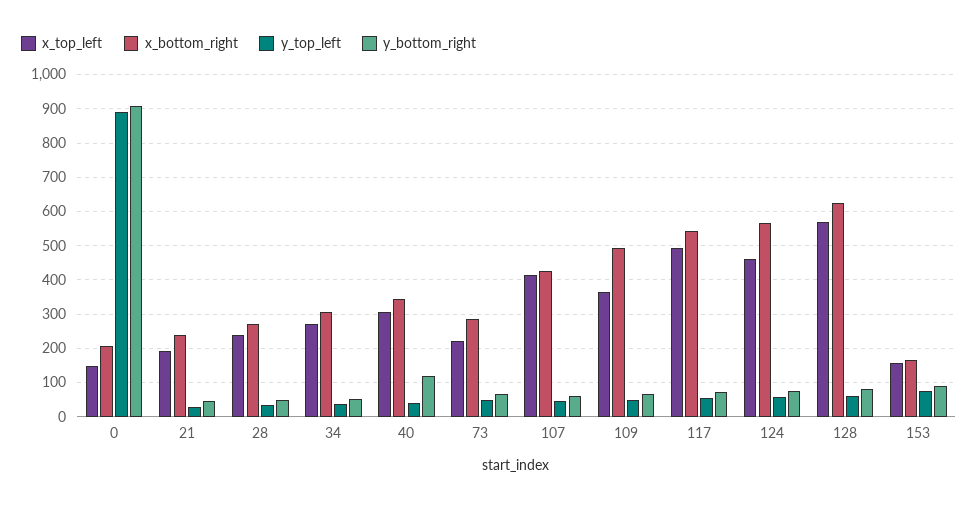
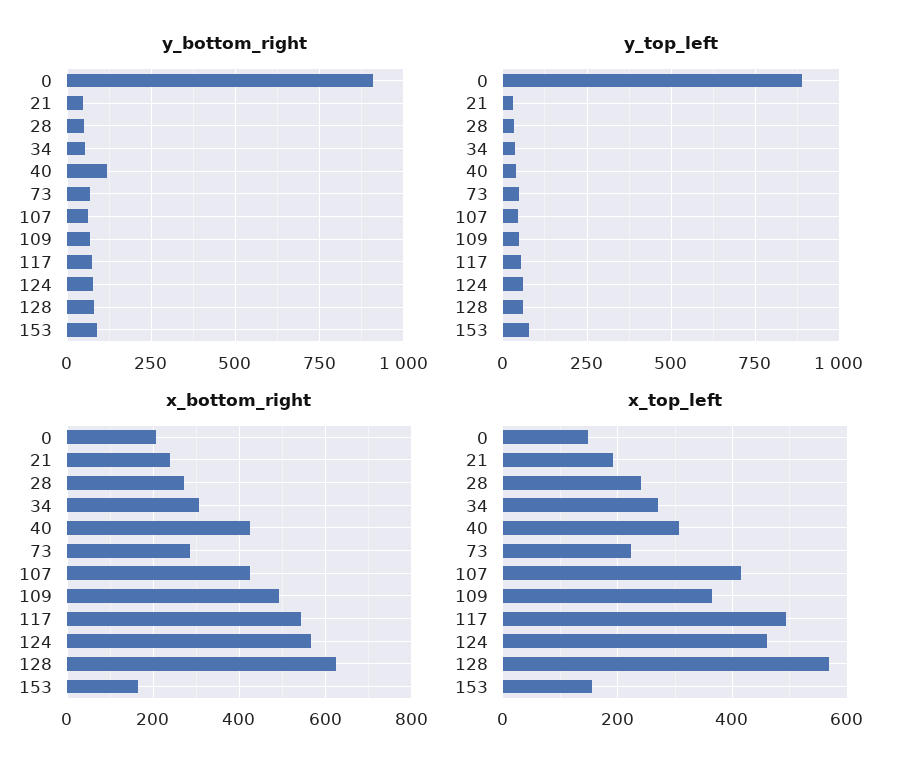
  {
    "x_top_left": {
      "0": 140,
      "21": 200,
      "28": 240,
      "34": 280,
      "40": 300,
      "73": 220,
      "107": 420,
      "109": 360,
      "117": 500,
      "124": 460,
      "128": 560,
      "153": 160
    },
    "x_bottom_right": {
      "0": 200,
      "21": 240,
      "28": 280,
      "34": 300,
-     "40": 340,
+     "40": 420,
      "73": 280,
      "107": 420,
      "109": 500,
      "117": 540,
      "124": 560,
      "128": 620,
      "153": 160
    },
    "y_top_left": {
      "0": 900,
      "21": 20,
      "28": 40,
      "34": 40,
      "40": 40,
      "73": 40,
      "107": 40,
      "109": 40,
      "117": 60,
      "124": 60,
      "128": 60,
      "153": 80
    },
    "y_bottom_right": {
      "0": 900,
      "21": 40,
      "28": 40,
      "34": 60,
      "40": 120,
      "73": 60,
      "107": 60,
      "109": 60,
      "117": 80,
      "124": 80,
      "128": 80,
      "153": 80
    }
  }

